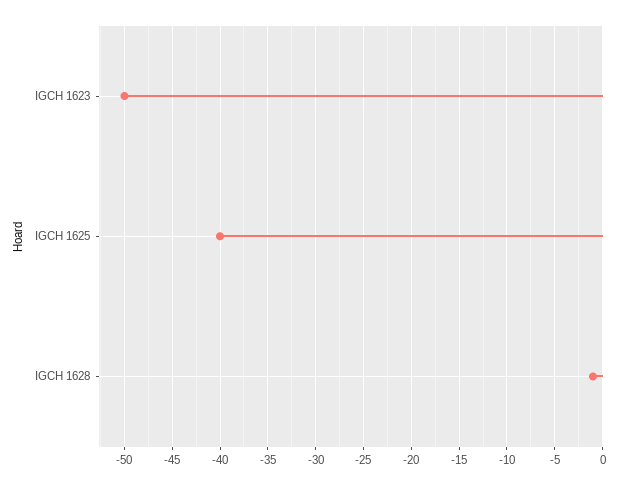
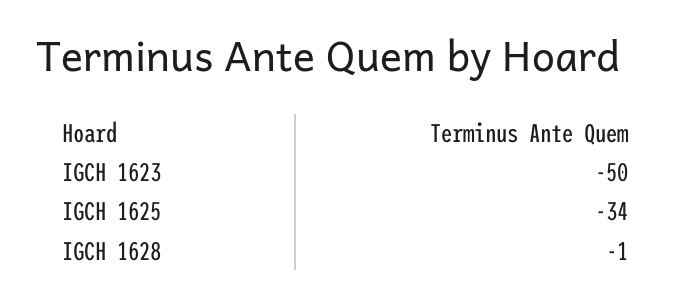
  {
    "IGCH 1623": -50,
-   "IGCH 1625": -40,
+   "IGCH 1625": -34,
    "IGCH 1628": -1
  }

